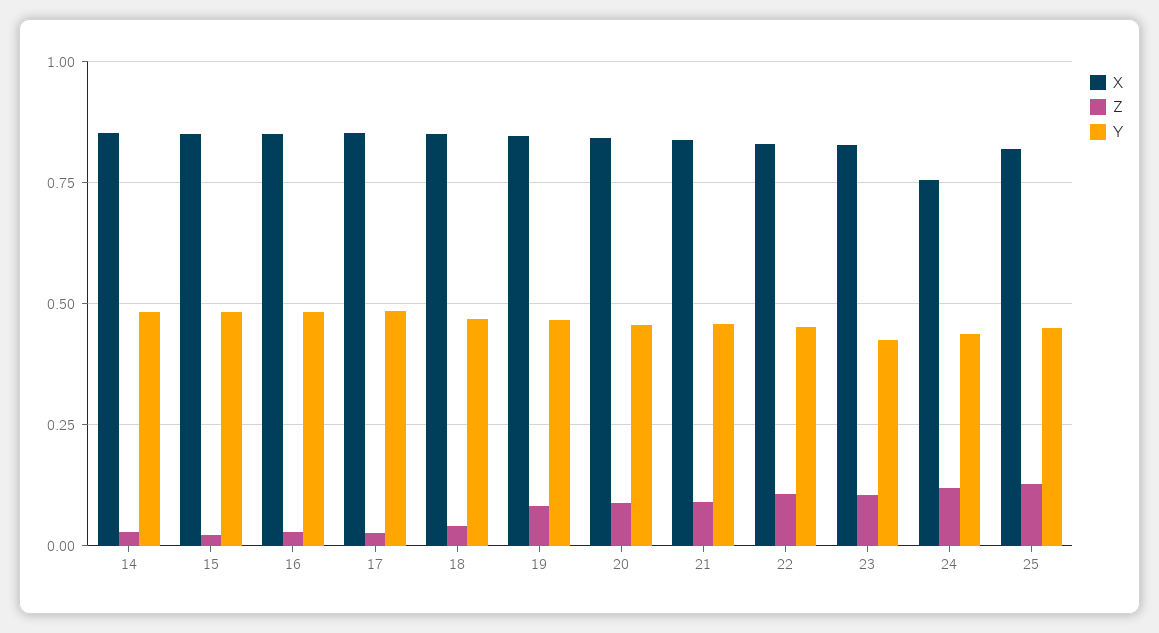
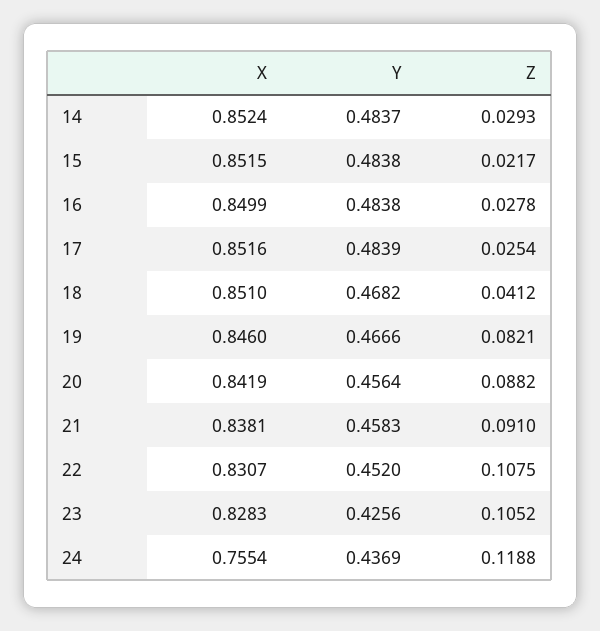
  {
    "X": {
      "14": 0.8524,
      "15": 0.8515,
      "16": 0.8499,
      "17": 0.8516,
      "18": 0.851,
      "19": 0.846,
      "20": 0.8419,
      "21": 0.8381,
      "22": 0.8307,
      "23": 0.8283,
-     "24": 0.7554,
+     "24": 0.7554
-     "25": 0.825
    },
    "Z": {
      "14": 0.0293,
      "15": 0.0217,
      "16": 0.0278,
      "17": 0.0254,
      "18": 0.0412,
      "19": 0.0821,
      "20": 0.0882,
      "21": 0.091,
      "22": 0.1075,
      "23": 0.1052,
-     "24": 0.1188,
+     "24": 0.1188
-     "25": 0.125
    },
    "Y": {
      "14": 0.4837,
      "15": 0.4838,
      "16": 0.4838,
      "17": 0.4839,
      "18": 0.4682,
      "19": 0.4666,
      "20": 0.4564,
      "21": 0.4583,
      "22": 0.452,
      "23": 0.4256,
-     "24": 0.4369,
+     "24": 0.4369
-     "25": 0.45
    }
  }

